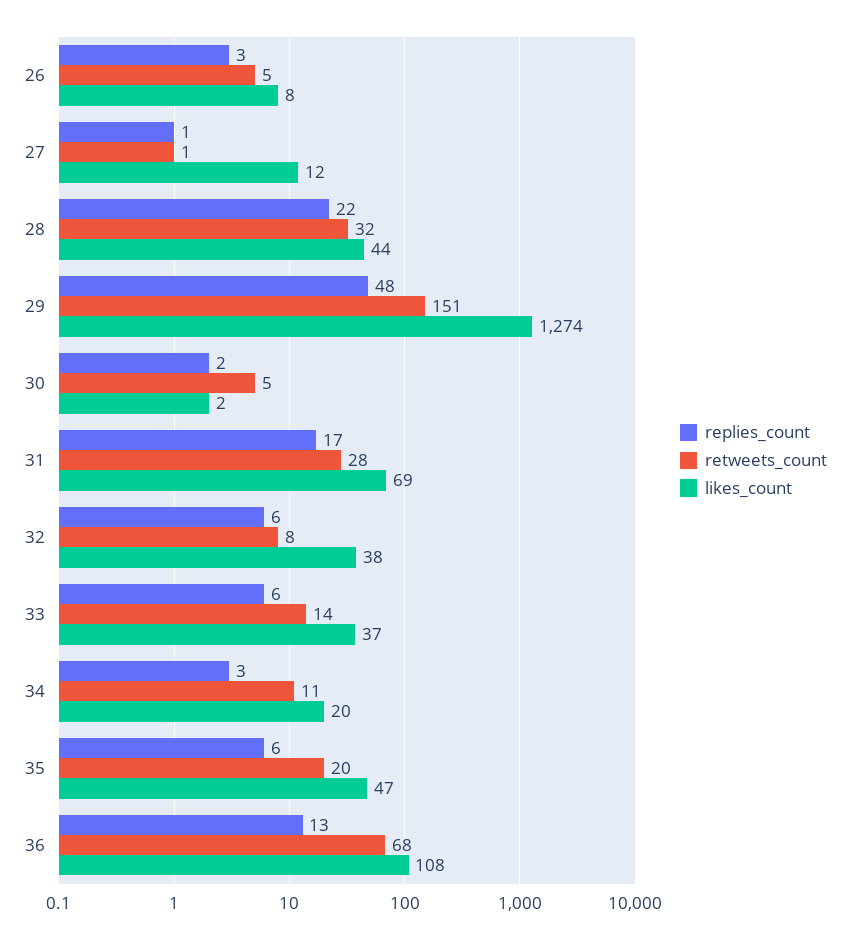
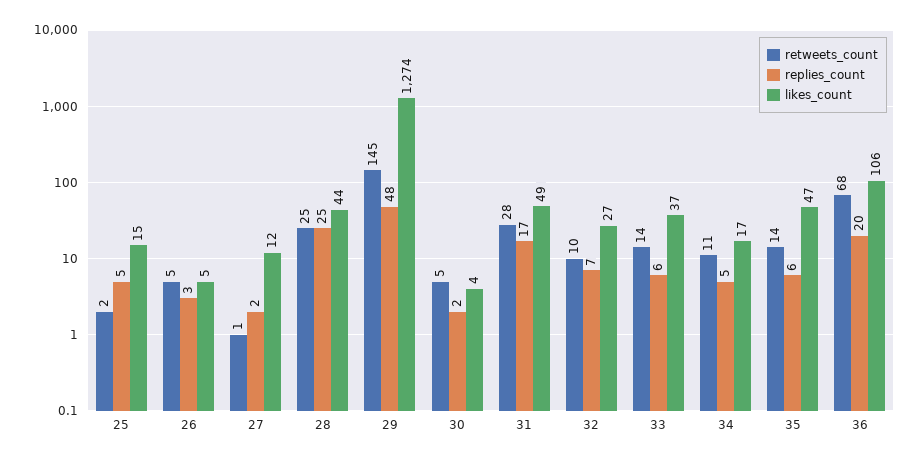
  {
    "replies_count": {
      "26": 3,
-     "27": 1,
+     "27": 2,
-     "28": 22,
+     "28": 25,
      "29": 48,
      "30": 2,
      "31": 17,
-     "32": 6,
+     "32": 7,
      "33": 6,
-     "34": 3,
+     "34": 5,
      "35": 6,
-     "36": 13
+     "36": 20,
+     "25": 5
    },
    "retweets_count": {
      "26": 5,
      "27": 1,
-     "28": 32,
+     "28": 25,
-     "29": 151,
+     "29": 145,
      "30": 5,
      "31": 28,
-     "32": 8,
+     "32": 10,
      "33": 14,
      "34": 11,
-     "35": 20,
+     "35": 14,
-     "36": 68
+     "36": 68,
+     "25": 2
    },
    "likes_count": {
-     "26": 8,
+     "26": 5,
      "27": 12,
      "28": 44,
      "29": 1274,
-     "30": 2,
+     "30": 4,
-     "31": 69,
+     "31": 49,
-     "32": 38,
+     "32": 27,
      "33": 37,
-     "34": 20,
+     "34": 17,
      "35": 47,
-     "36": 108
+     "36": 106,
+     "25": 15
    }
  }

